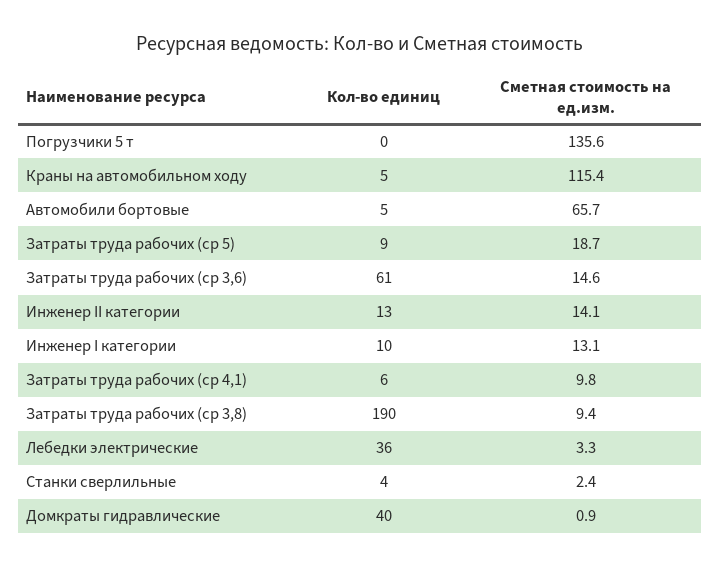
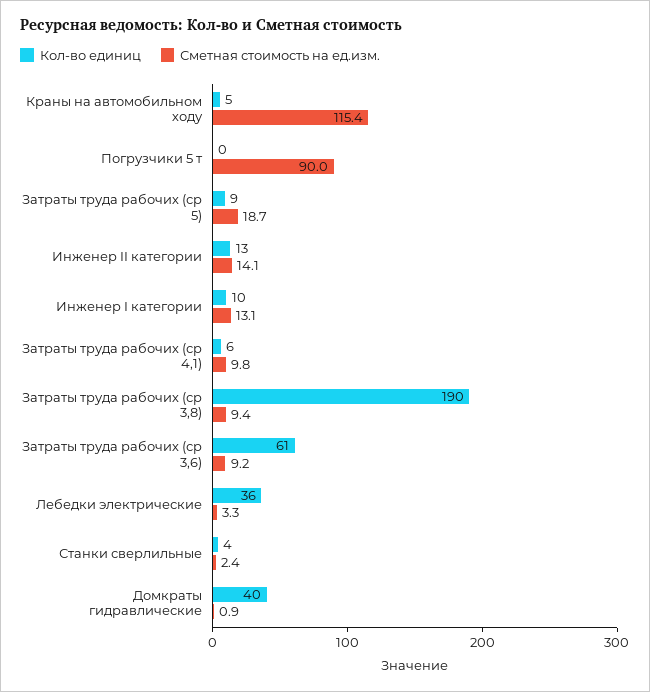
  {
    "Кол-во единиц": {
      "Погрузчики 5 т": 0,
      "Краны на автомобильном ходу": 5,
-     "Автомобили бортовые": 5,
      "Затраты труда рабочих (ср 5)": 9,
      "Затраты труда рабочих (ср 3,6)": 61,
      "Инженер II категории": 13,
      "Инженер I категории": 10,
      "Затраты труда рабочих (ср 4,1)": 6,
      "Затраты труда рабочих (ср 3,8)": 190,
      "Лебедки электрические": 36,
      "Станки сверлильные": 4,
      "Домкраты гидравлические": 40
    },
    "Сметная стоимость на ед.изм.": {
-     "Погрузчики 5 т": 135.6,
+     "Погрузчики 5 т": 90,
      "Краны на автомобильном ходу": 115.4,
-     "Автомобили бортовые": 65.7,
      "Затраты труда рабочих (ср 5)": 18.7,
-     "Затраты труда рабочих (ср 3,6)": 14.6,
+     "Затраты труда рабочих (ср 3,6)": 9.2,
      "Инженер II категории": 14.1,
      "Инженер I категории": 13.1,
      "Затраты труда рабочих (ср 4,1)": 9.8,
      "Затраты труда рабочих (ср 3,8)": 9.4,
      "Лебедки электрические": 3.3,
      "Станки сверлильные": 2.4,
      "Домкраты гидравлические": 0.9
    }
  }

